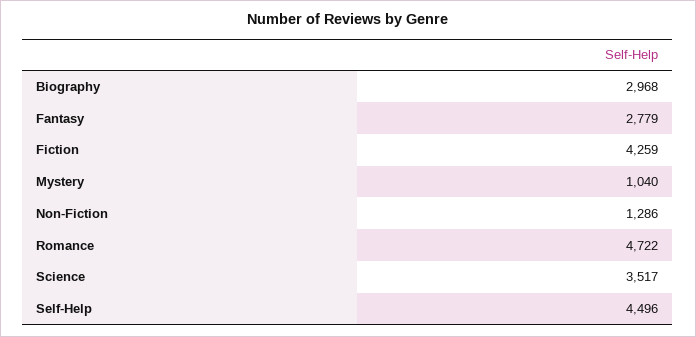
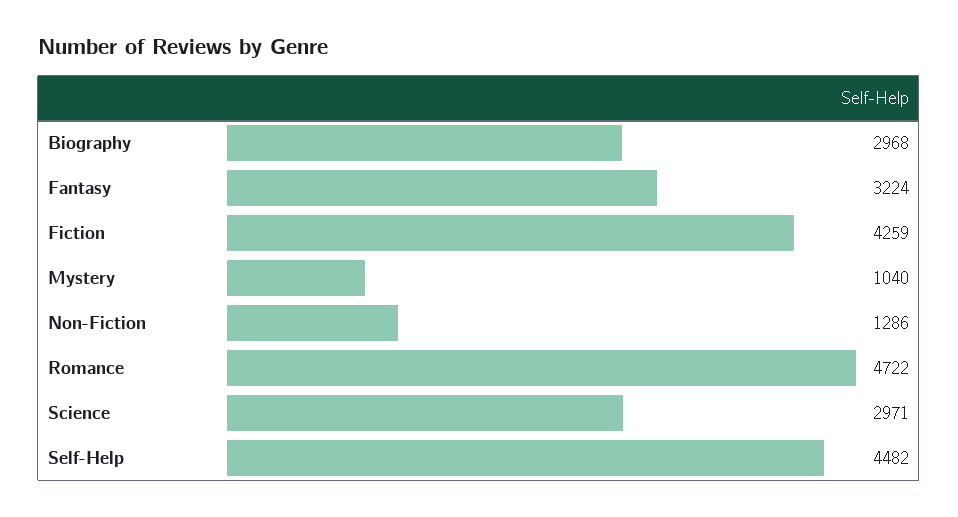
  {
    "Biography": 2968,
-   "Fantasy": 2779,
+   "Fantasy": 3224,
    "Fiction": 4259,
    "Mystery": 1040,
    "Non-Fiction": 1286,
    "Romance": 4722,
-   "Science": 3517,
+   "Science": 2971,
-   "Self-Help": 4496
+   "Self-Help": 4482
  }

